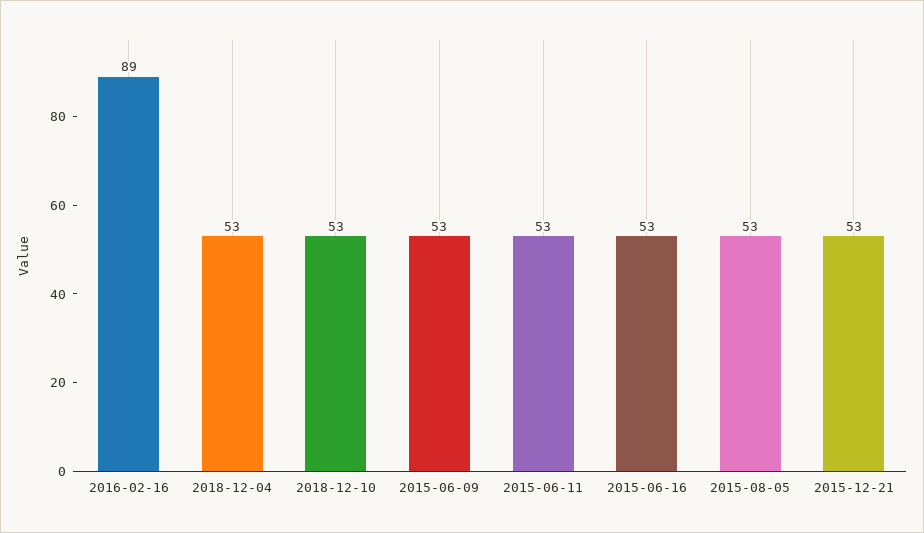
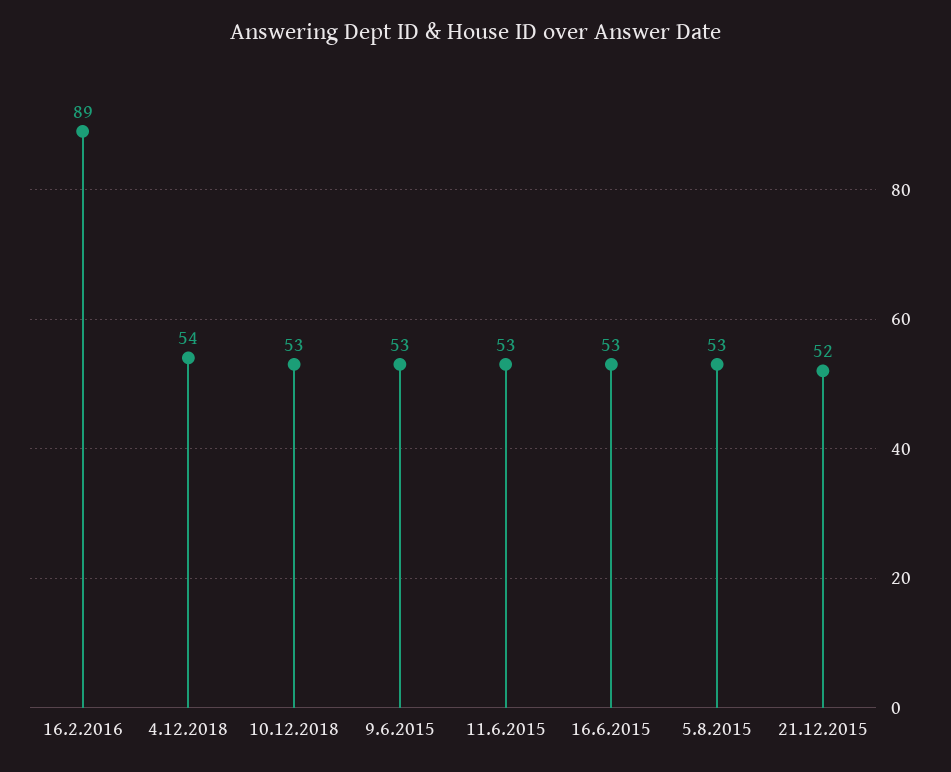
  {
    "2016-02-16": 89,
-   "2018-12-04": 53,
+   "2018-12-04": 54,
    "2018-12-10": 53,
    "2015-06-09": 53,
    "2015-06-11": 53,
    "2015-06-16": 53,
    "2015-08-05": 53,
-   "2015-12-21": 53
+   "2015-12-21": 52
  }

